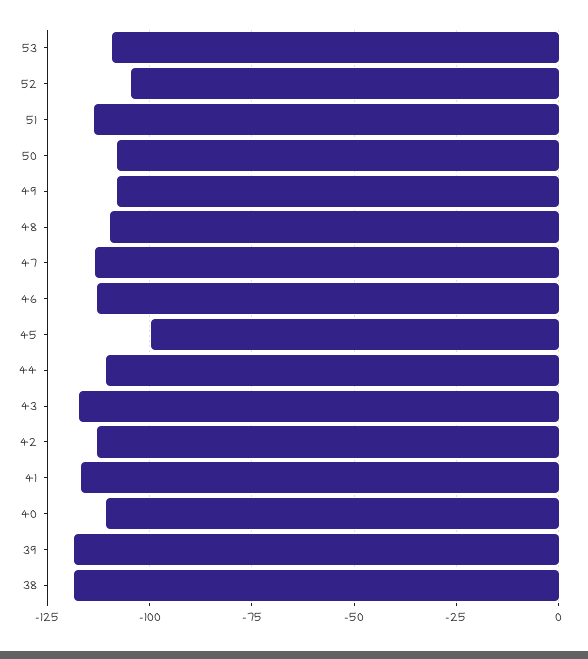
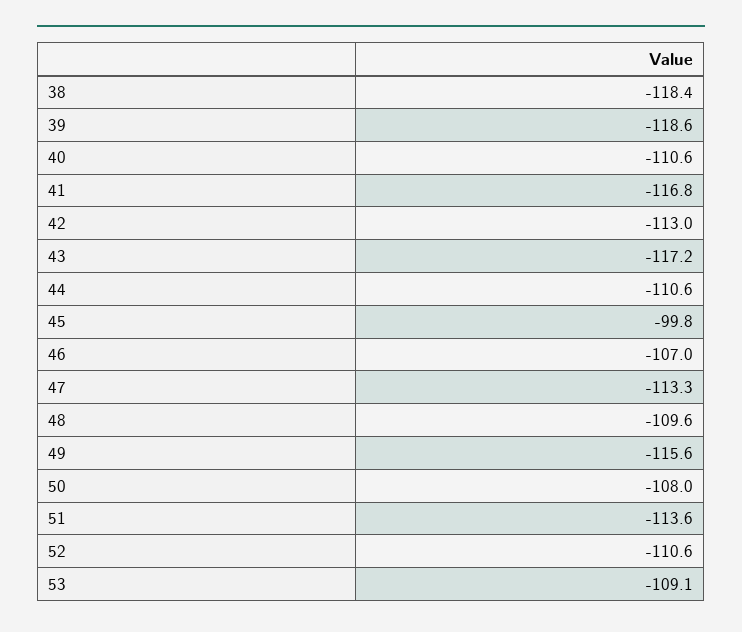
  {
    "53": -109.1,
-   "52": -105,
+   "52": -110.6,
    "51": -113.6,
    "50": -108,
-   "49": -107.5,
+   "49": -115.6,
    "48": -109.6,
    "47": -113.3,
-   "46": -112.5,
+   "46": -107,
    "45": -99.8,
    "44": -110.6,
    "43": -117.2,
    "42": -113,
    "41": -116.8,
    "40": -110.6,
    "39": -118.6,
    "38": -118.4
  }

